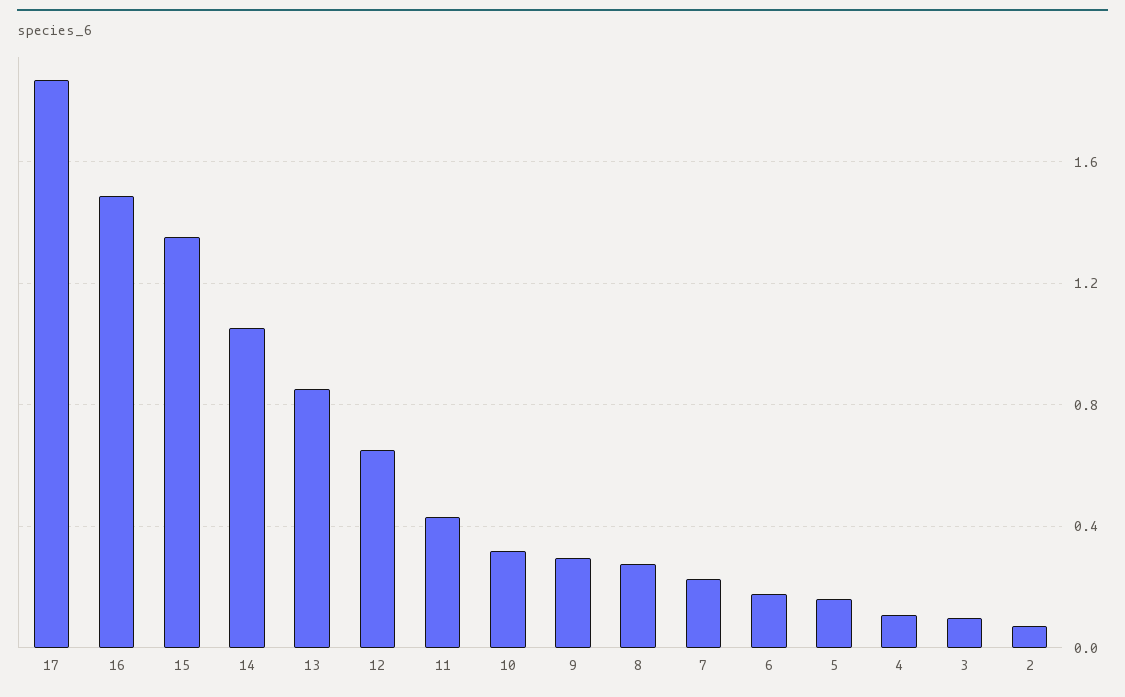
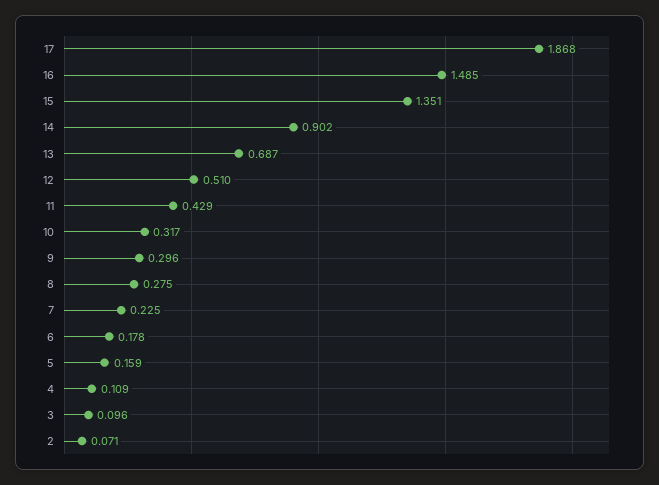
  {
    "17": 1.868,
    "16": 1.485,
    "15": 1.351,
-   "14": 1.05,
+   "14": 0.902,
-   "13": 0.85,
+   "13": 0.687,
-   "12": 0.65,
+   "12": 0.51,
    "11": 0.429,
    "10": 0.317,
    "9": 0.296,
    "8": 0.275,
    "7": 0.225,
    "6": 0.178,
    "5": 0.159,
    "4": 0.109,
    "3": 0.096,
    "2": 0.071
  }

